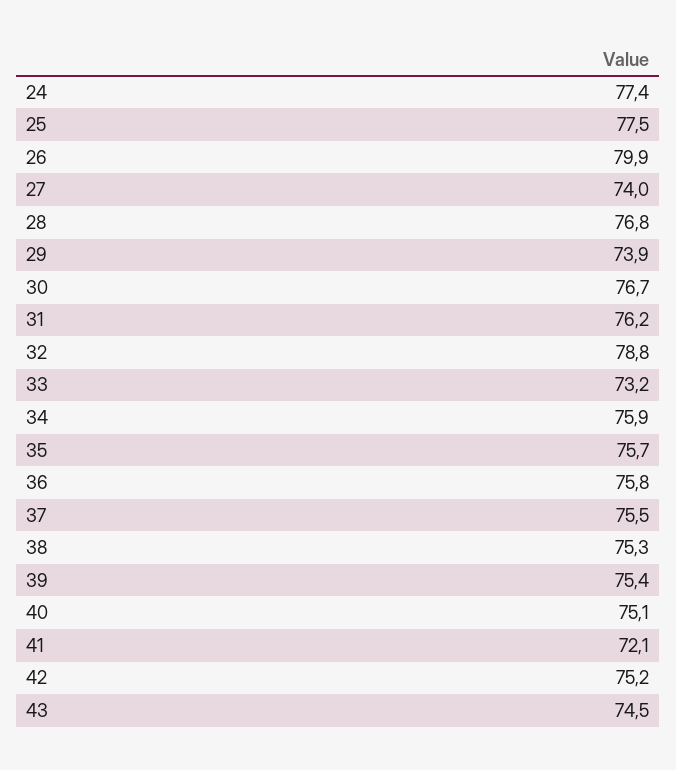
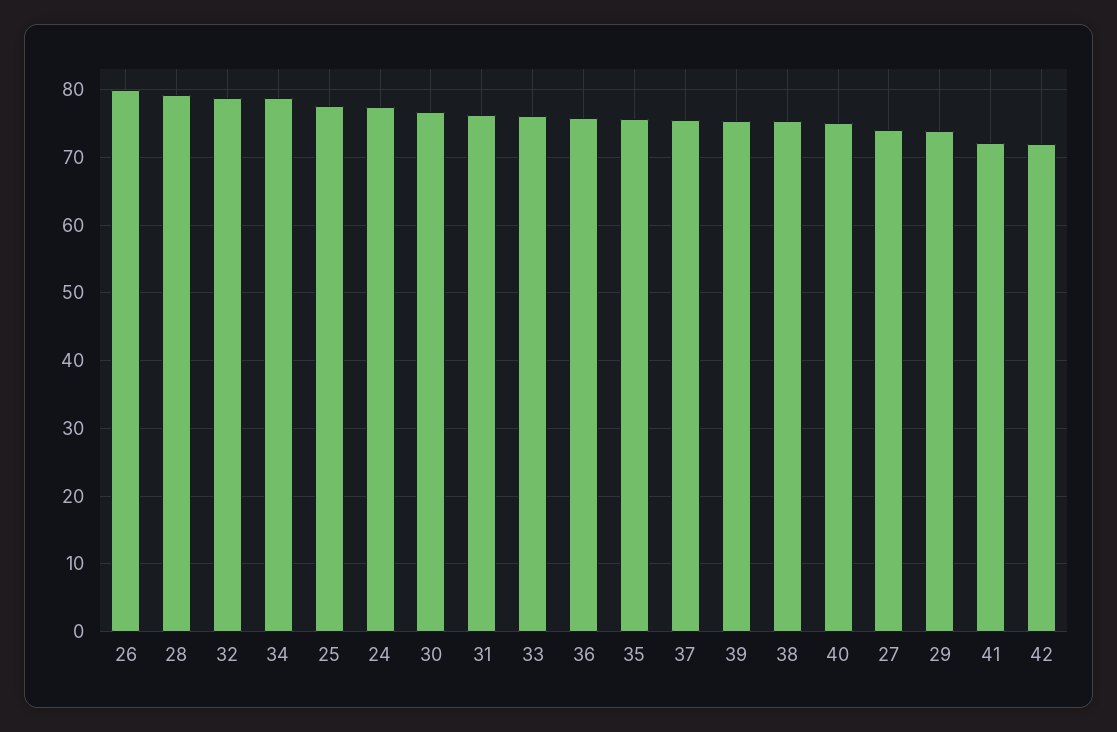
  {
    "24": 77.4,
    "25": 77.5,
    "26": 79.9,
    "27": 74,
-   "28": 76.8,
+   "28": 79,
    "29": 73.9,
    "30": 76.7,
    "31": 76.2,
    "32": 78.8,
-   "33": 73.2,
+   "33": 76,
-   "34": 75.9,
+   "34": 79,
    "35": 75.7,
    "36": 75.8,
    "37": 75.5,
    "38": 75.3,
    "39": 75.4,
    "40": 75.1,
    "41": 72.1,
-   "42": 75.2,
+   "42": 72
-   "43": 74.5
  }

